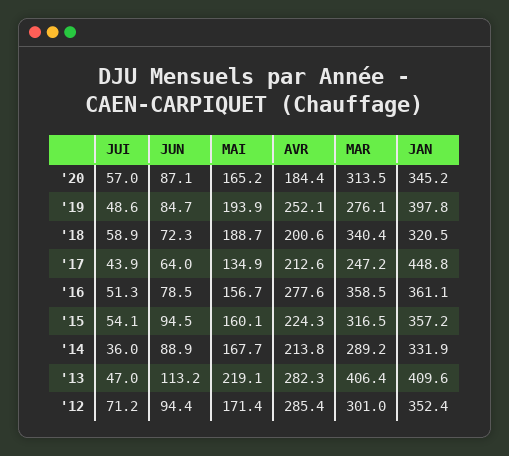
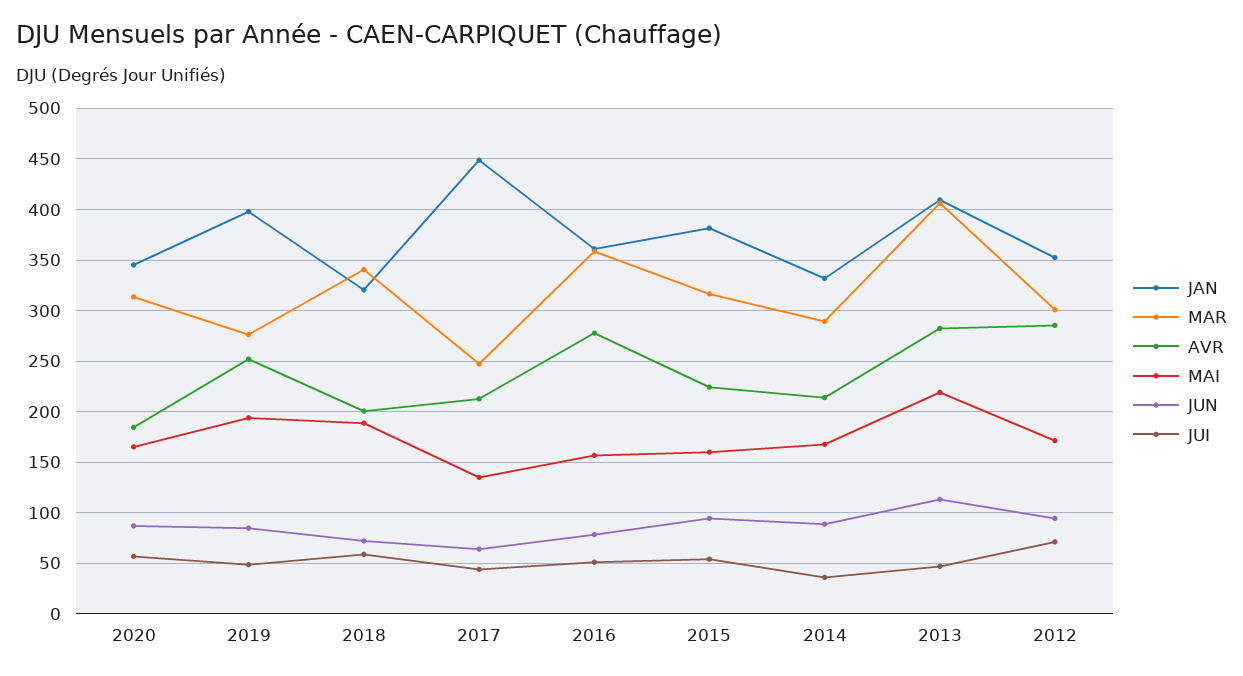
  {
    "JUI": {
      "'20": 57,
      "'19": 48.6,
      "'18": 58.9,
      "'17": 43.9,
      "'16": 51.3,
      "'15": 54.1,
      "'14": 36,
      "'13": 47,
      "'12": 71.2
    },
    "JUN": {
      "'20": 87.1,
      "'19": 84.7,
      "'18": 72.3,
      "'17": 64,
      "'16": 78.5,
      "'15": 94.5,
      "'14": 88.9,
      "'13": 113.2,
      "'12": 94.4
    },
    "MAI": {
      "'20": 165.2,
      "'19": 193.9,
      "'18": 188.7,
      "'17": 134.9,
      "'16": 156.7,
      "'15": 160.1,
      "'14": 167.7,
      "'13": 219.1,
      "'12": 171.4
    },
    "AVR": {
      "'20": 184.4,
      "'19": 252.1,
      "'18": 200.6,
      "'17": 212.6,
      "'16": 277.6,
      "'15": 224.3,
      "'14": 213.8,
      "'13": 282.3,
      "'12": 285.4
    },
    "MAR": {
      "'20": 313.5,
      "'19": 276.1,
      "'18": 340.4,
      "'17": 247.2,
      "'16": 358.5,
      "'15": 316.5,
      "'14": 289.2,
      "'13": 406.4,
      "'12": 301
    },
    "JAN": {
      "'20": 345.2,
      "'19": 397.8,
      "'18": 320.5,
      "'17": 448.8,
      "'16": 361.1,
-     "'15": 357.2,
+     "'15": 380,
      "'14": 331.9,
      "'13": 409.6,
      "'12": 352.4
    }
  }

